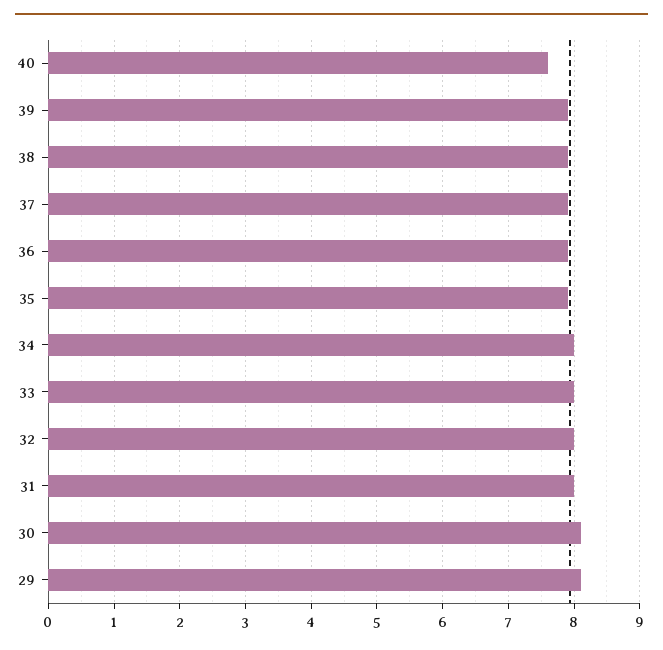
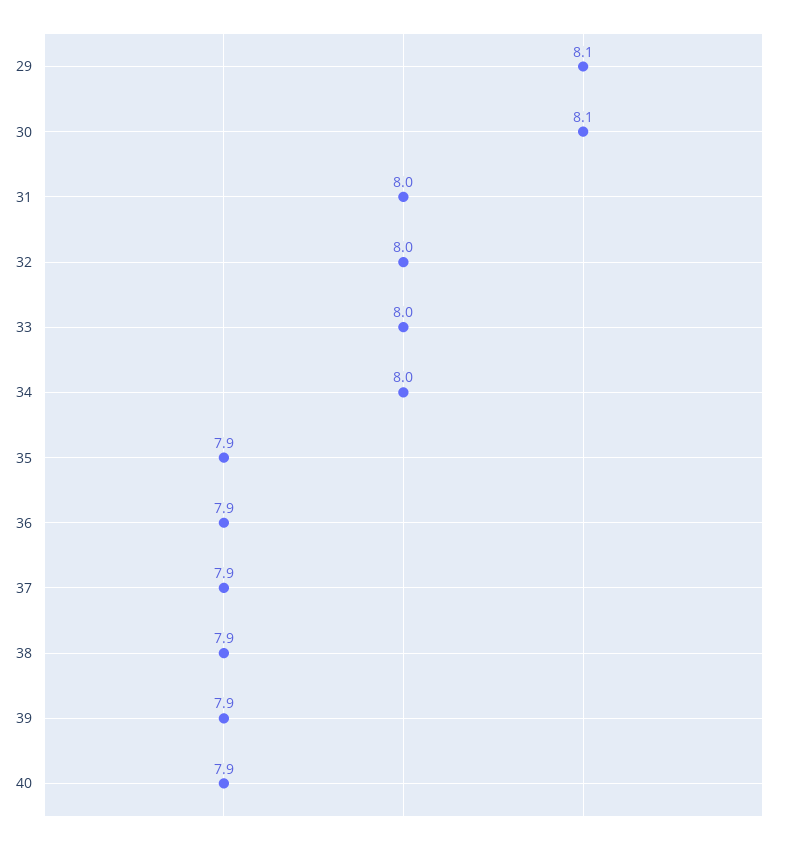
  {
-   "40": 7.6,
+   "40": 7.9,
    "39": 7.9,
    "38": 7.9,
    "37": 7.9,
    "36": 7.9,
    "35": 7.9,
    "34": 8,
    "33": 8,
    "32": 8,
    "31": 8,
    "30": 8.1,
    "29": 8.1
  }

